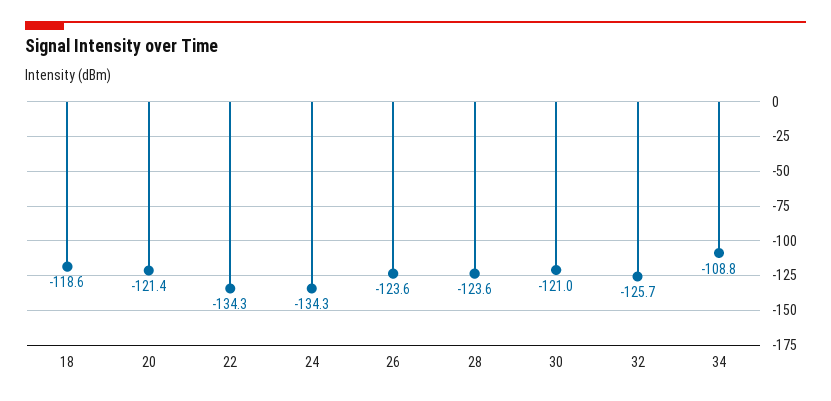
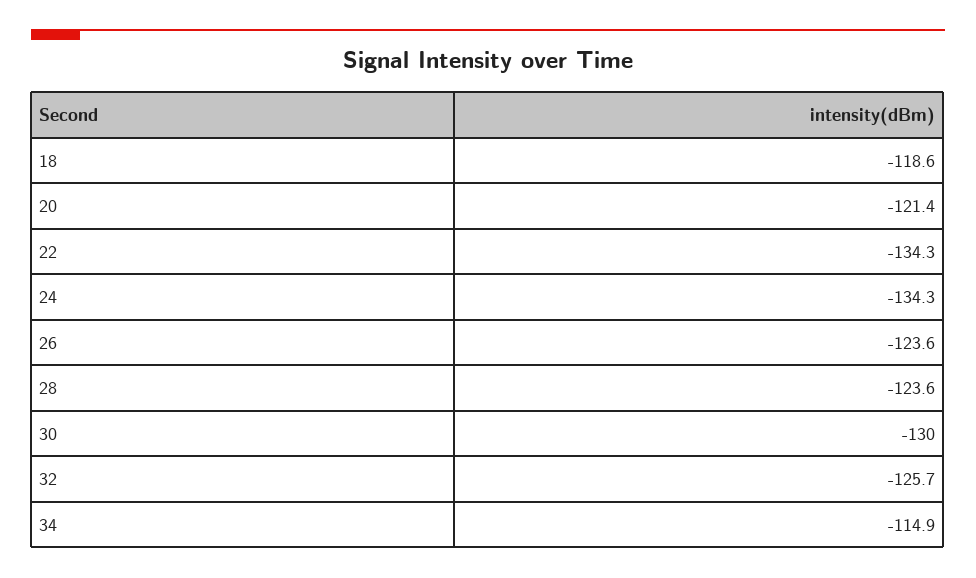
  {
    "18": -118.6,
    "20": -121.4,
    "22": -134.3,
    "24": -134.3,
    "26": -123.6,
    "28": -123.6,
-   "30": -121,
+   "30": -130,
    "32": -125.7,
-   "34": -108.8
+   "34": -114.9
  }

